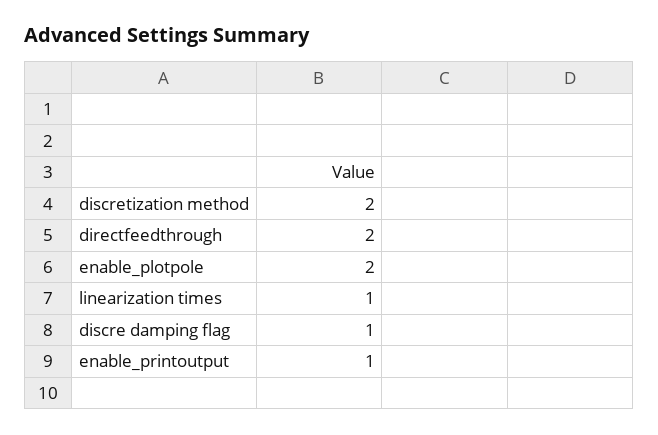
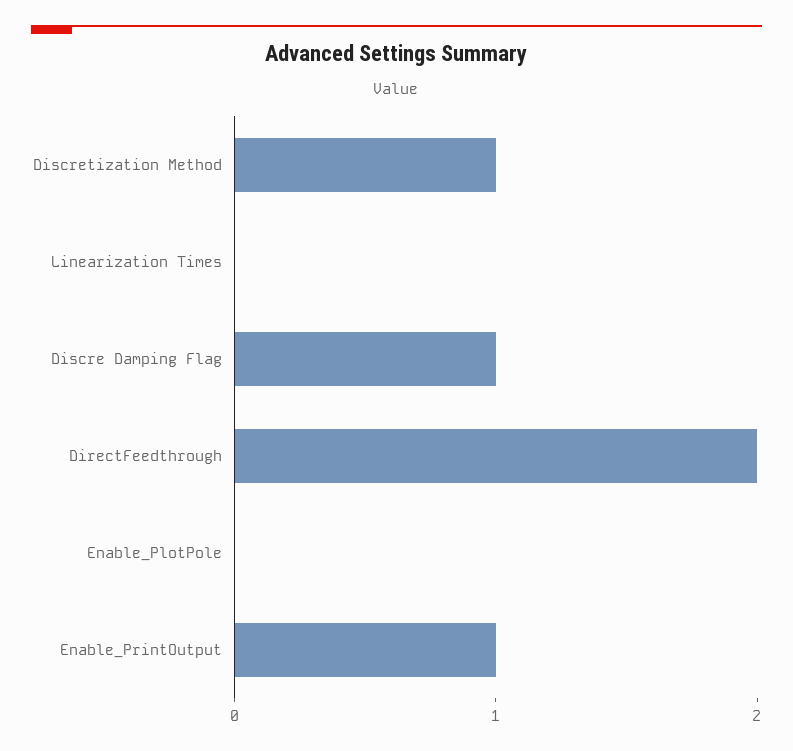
  {
-   "discretization method": 2,
+   "discretization method": 1,
    "directfeedthrough": 2,
-   "enable_plotpole": 2,
+   "enable_plotpole": 0,
-   "linearization times": 1,
+   "linearization times": 0,
    "discre damping flag": 1,
    "enable_printoutput": 1
  }

